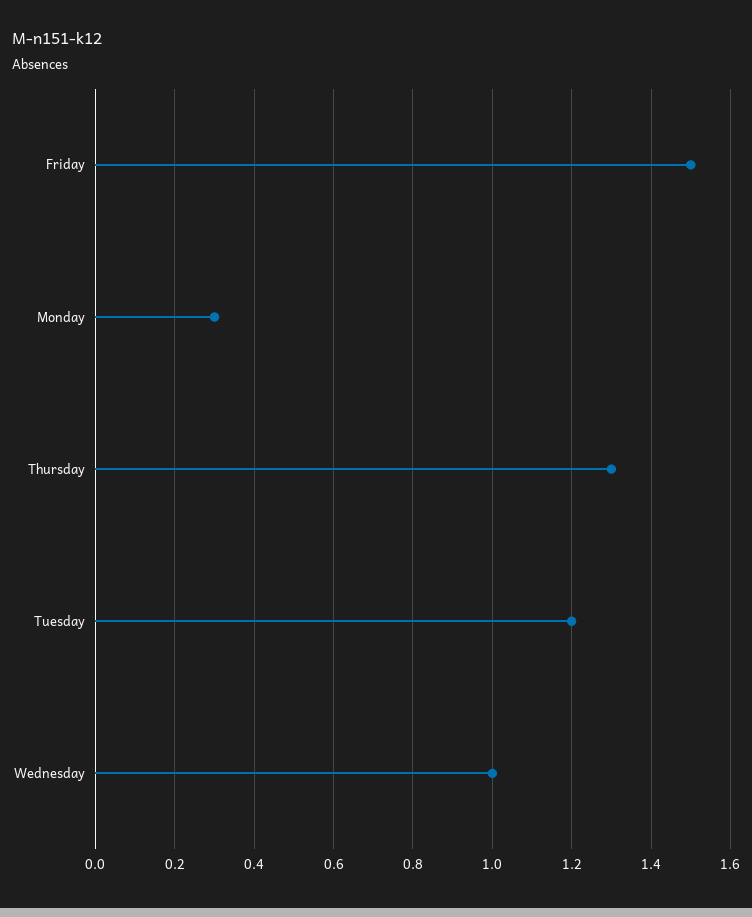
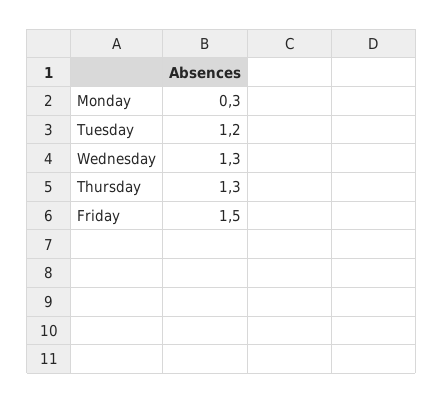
  {
    "Friday": 1.5,
    "Monday": 0.3,
    "Thursday": 1.3,
    "Tuesday": 1.2,
-   "Wednesday": 1
+   "Wednesday": 1.3
  }

